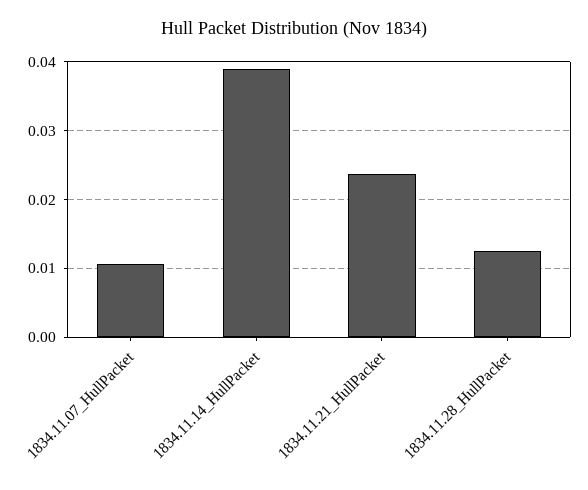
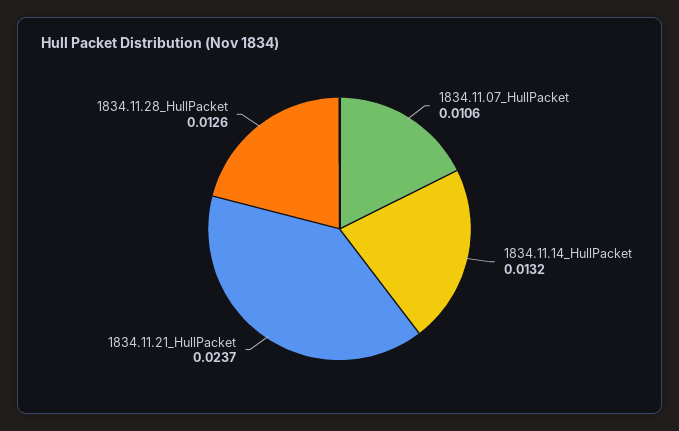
  {
    "1834.11.07_HullPacket": 0.0106,
-   "1834.11.14_HullPacket": 0.039,
+   "1834.11.14_HullPacket": 0.0132,
    "1834.11.21_HullPacket": 0.0237,
    "1834.11.28_HullPacket": 0.0126
  }

